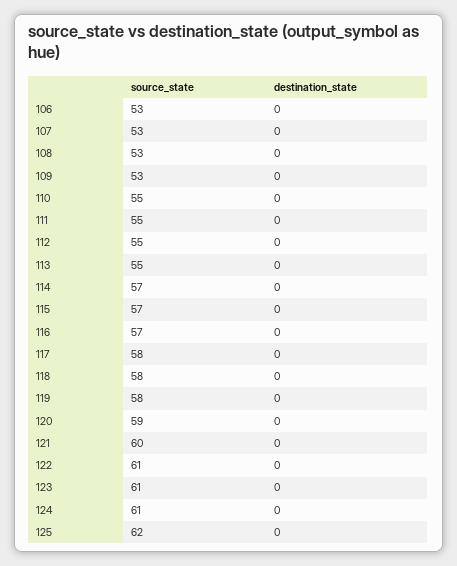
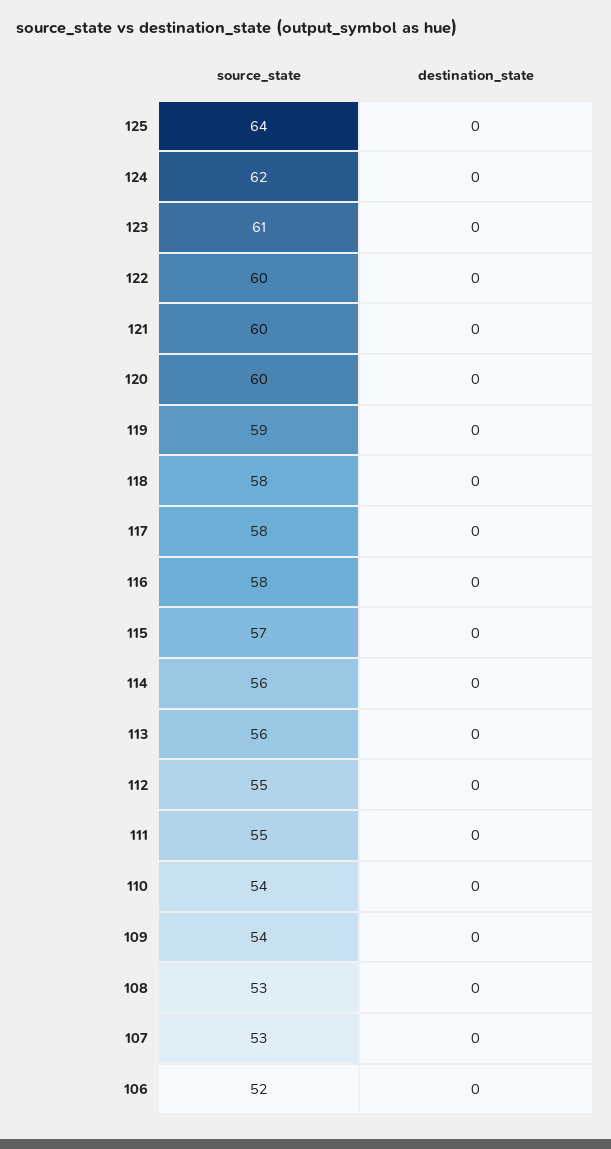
  {
    "source_state": {
-     "106": 53,
+     "106": 52,
      "107": 53,
      "108": 53,
-     "109": 53,
+     "109": 54,
-     "110": 55,
+     "110": 54,
      "111": 55,
      "112": 55,
-     "113": 55,
+     "113": 56,
-     "114": 57,
+     "114": 56,
      "115": 57,
-     "116": 57,
+     "116": 58,
      "117": 58,
      "118": 58,
-     "119": 58,
+     "119": 59,
-     "120": 59,
+     "120": 60,
      "121": 60,
-     "122": 61,
+     "122": 60,
      "123": 61,
-     "124": 61,
+     "124": 62,
-     "125": 62
+     "125": 64
    },
    "destination_state": {
      "106": 0,
      "107": 0,
      "108": 0,
      "109": 0,
      "110": 0,
      "111": 0,
      "112": 0,
      "113": 0,
      "114": 0,
      "115": 0,
      "116": 0,
      "117": 0,
      "118": 0,
      "119": 0,
      "120": 0,
      "121": 0,
      "122": 0,
      "123": 0,
      "124": 0,
      "125": 0
    }
  }

